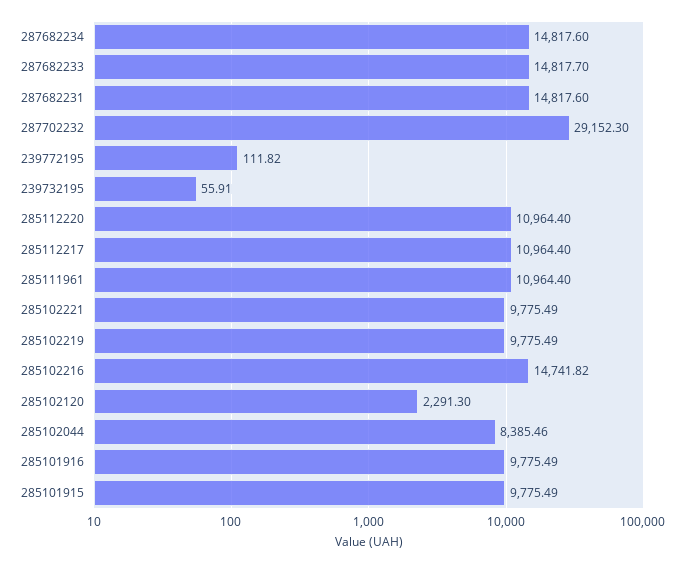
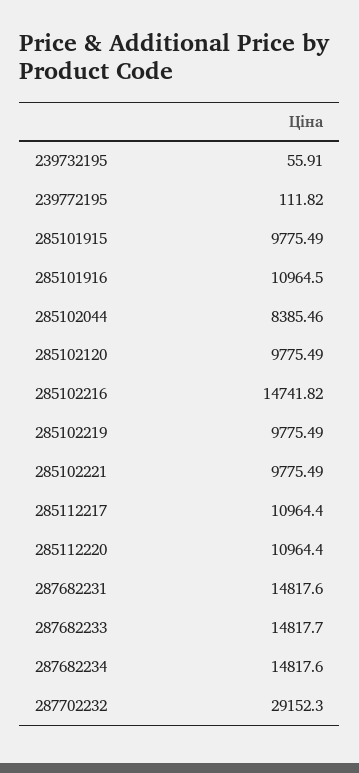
  {
    "287682234": 14817.6,
    "287682233": 14817.7,
    "287682231": 14817.6,
    "287702232": 29152.3,
    "239772195": 111.82,
    "239732195": 55.91,
    "285112220": 10964.4,
    "285112217": 10964.4,
-   "285111961": 10964.4,
    "285102221": 9775.49,
    "285102219": 9775.49,
    "285102216": 14741.82,
-   "285102120": 2291.3,
+   "285102120": 9775.49,
    "285102044": 8385.46,
-   "285101916": 9775.49,
+   "285101916": 10964.5,
    "285101915": 9775.49
  }

